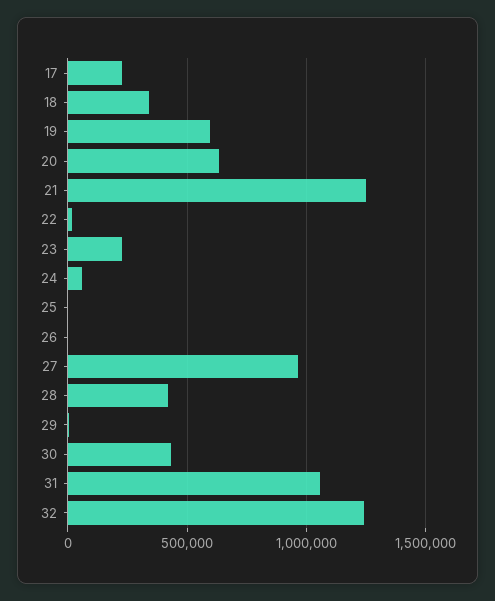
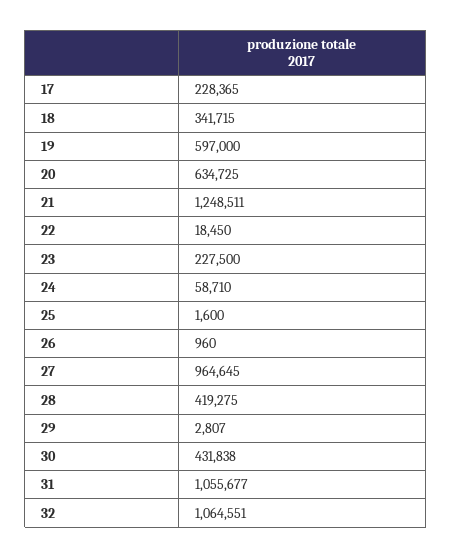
  {
    "17": 228365,
    "18": 341715,
    "19": 597000,
    "20": 634725,
    "21": 1248511,
    "22": 18450,
    "23": 227500,
    "24": 58710,
    "25": 1600,
    "26": 960,
    "27": 964645,
    "28": 419275,
    "29": 2807,
    "30": 431838,
    "31": 1055677,
-   "32": 1250000
+   "32": 1064551
  }

